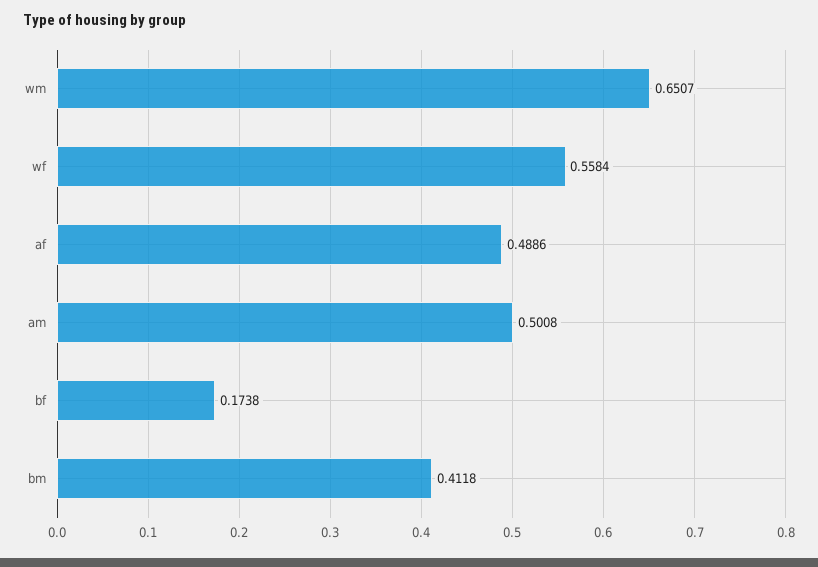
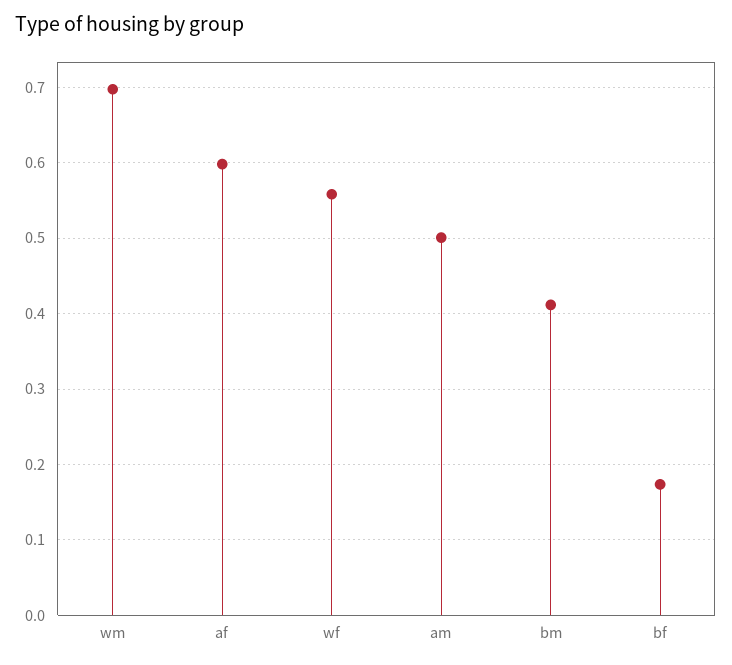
  {
-   "wm": 0.6507,
+   "wm": 0.7,
    "wf": 0.5584,
-   "af": 0.4886,
+   "af": 0.6,
    "am": 0.5008,
    "bf": 0.1738,
    "bm": 0.4118
  }

